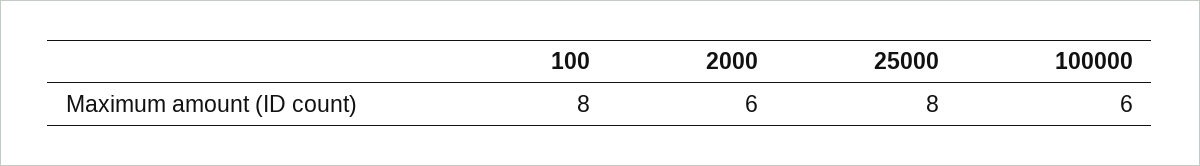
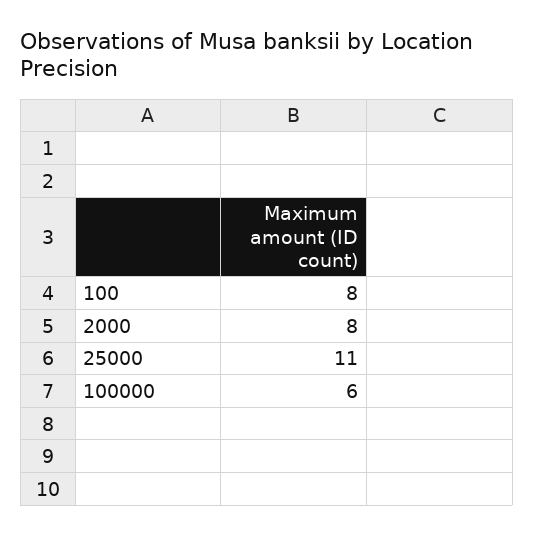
  {
    "100": 8,
-   "2000": 6,
+   "2000": 8,
-   "25000": 8,
+   "25000": 11,
    "100000": 6
  }

